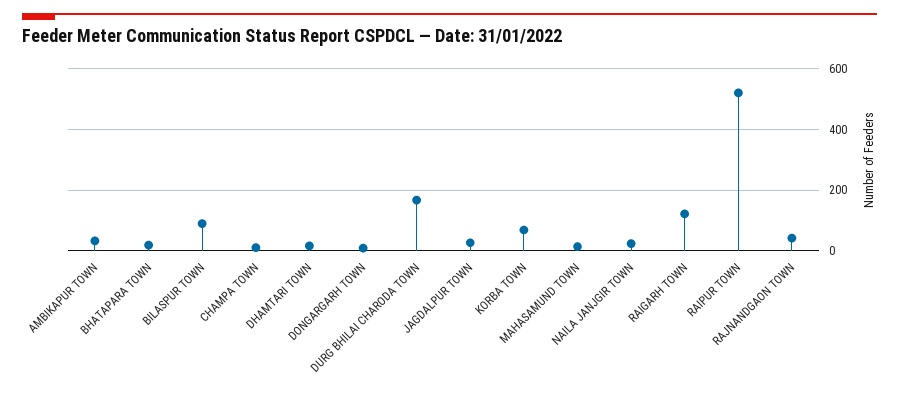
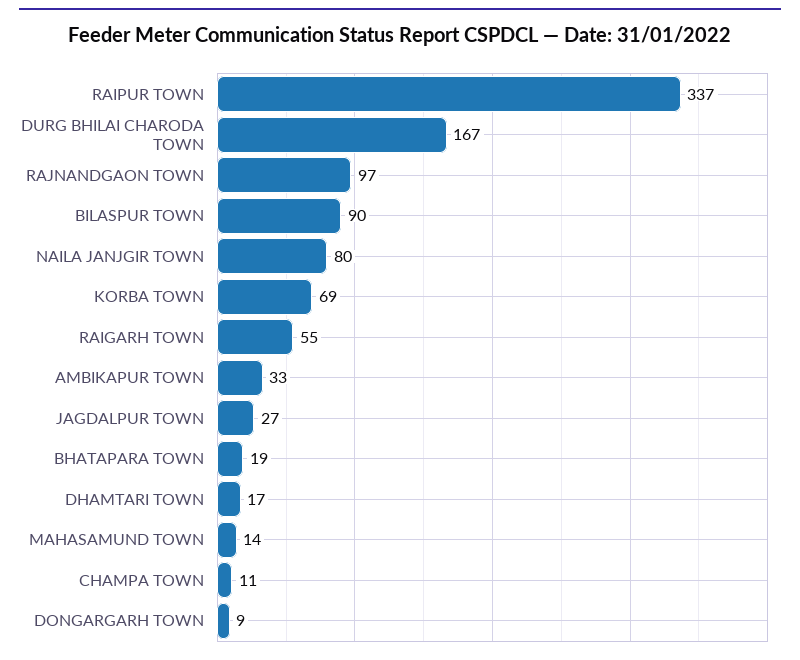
  {
    "AMBIKAPUR TOWN": 33,
    "BHATAPARA TOWN": 19,
    "BILASPUR TOWN": 90,
    "CHAMPA TOWN": 11,
    "DHAMTARI TOWN": 17,
    "DONGARGARH TOWN": 9,
    "DURG BHILAI CHARODA TOWN": 167,
    "JAGDALPUR TOWN": 27,
    "KORBA TOWN": 69,
    "MAHASAMUND TOWN": 14,
-   "NAILA JANJGIR TOWN": 20,
+   "NAILA JANJGIR TOWN": 80,
-   "RAIGARH TOWN": 120,
+   "RAIGARH TOWN": 55,
-   "RAIPUR TOWN": 520,
+   "RAIPUR TOWN": 337,
-   "RAJNANDGAON TOWN": 40
+   "RAJNANDGAON TOWN": 97
  }

